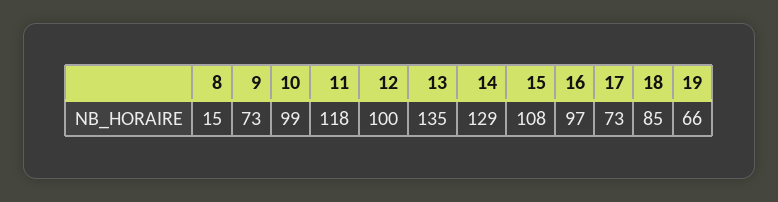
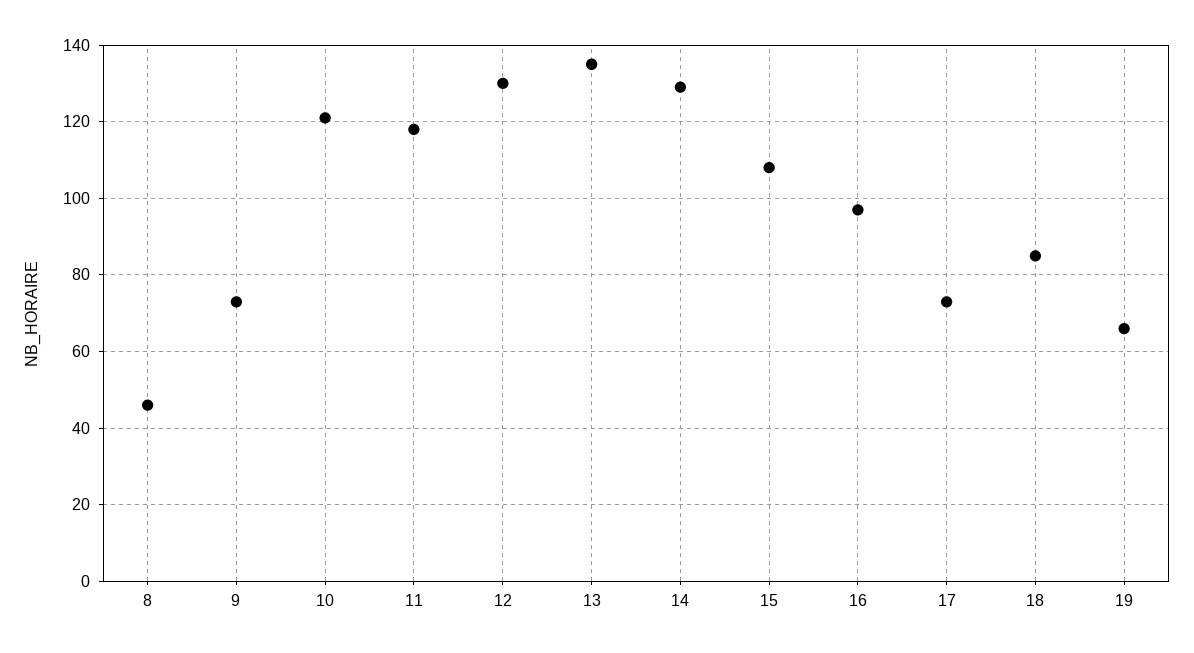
  {
-   "8": 15,
+   "8": 45,
    "9": 73,
-   "10": 99,
+   "10": 120,
    "11": 118,
-   "12": 100,
+   "12": 130,
    "13": 135,
    "14": 129,
    "15": 108,
    "16": 97,
    "17": 73,
    "18": 85,
    "19": 66
  }

